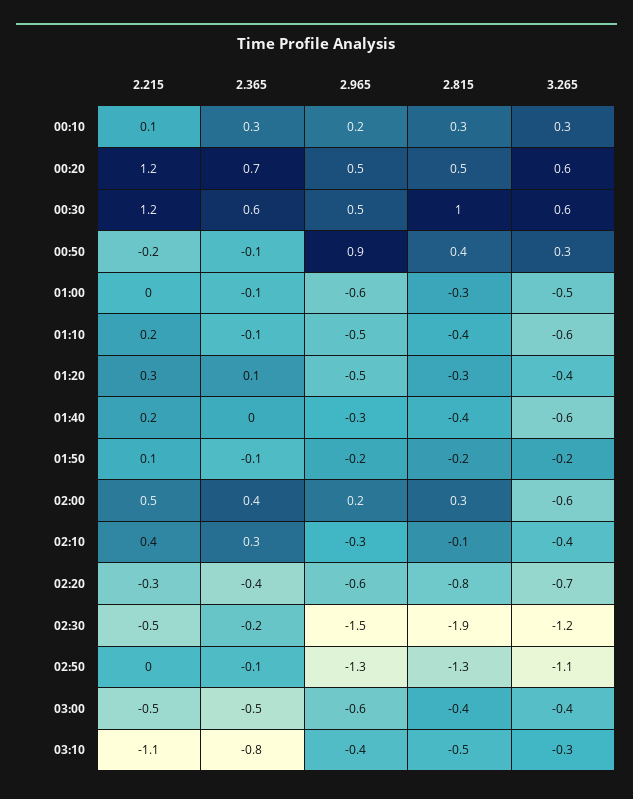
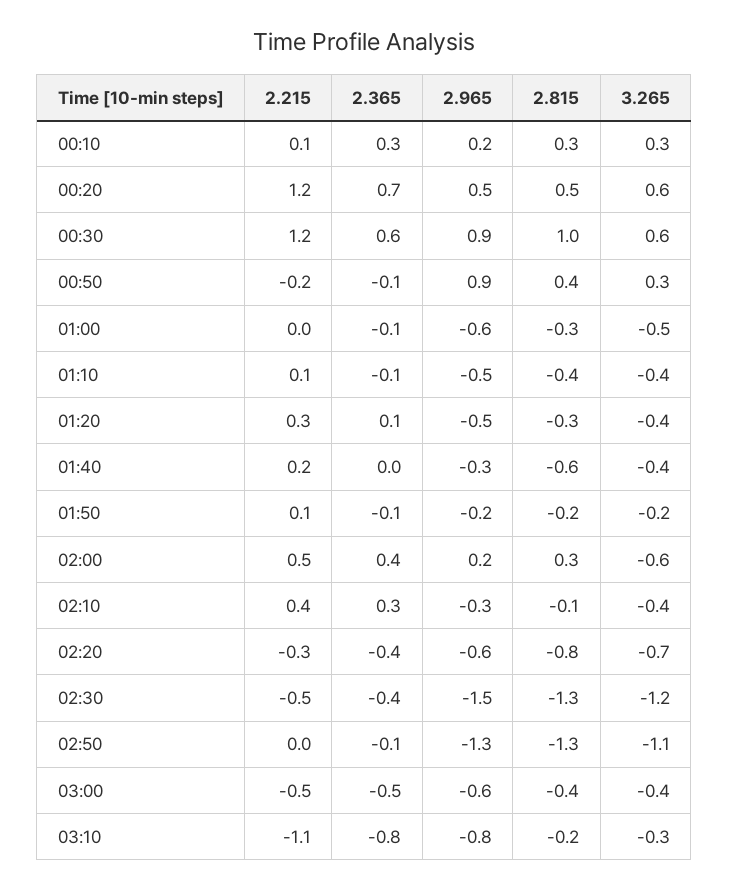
  {
    "2.215": {
      "00:10": 0.1,
      "00:20": 1.2,
      "00:30": 1.2,
      "00:50": -0.2,
      "01:00": 0,
-     "01:10": 0.2,
+     "01:10": 0.1,
      "01:20": 0.3,
      "01:40": 0.2,
      "01:50": 0.1,
      "02:00": 0.5,
      "02:10": 0.4,
      "02:20": -0.3,
      "02:30": -0.5,
      "02:50": 0,
      "03:00": -0.5,
      "03:10": -1.1
    },
    "2.365": {
      "00:10": 0.3,
      "00:20": 0.7,
      "00:30": 0.6,
      "00:50": -0.1,
      "01:00": -0.1,
      "01:10": -0.1,
      "01:20": 0.1,
      "01:40": 0,
      "01:50": -0.1,
      "02:00": 0.4,
      "02:10": 0.3,
      "02:20": -0.4,
-     "02:30": -0.2,
+     "02:30": -0.4,
      "02:50": -0.1,
      "03:00": -0.5,
      "03:10": -0.8
    },
    "2.965": {
      "00:10": 0.2,
      "00:20": 0.5,
-     "00:30": 0.5,
+     "00:30": 0.9,
      "00:50": 0.9,
      "01:00": -0.6,
      "01:10": -0.5,
      "01:20": -0.5,
      "01:40": -0.3,
      "01:50": -0.2,
      "02:00": 0.2,
      "02:10": -0.3,
      "02:20": -0.6,
      "02:30": -1.5,
      "02:50": -1.3,
      "03:00": -0.6,
-     "03:10": -0.4
+     "03:10": -0.8
    },
    "2.815": {
      "00:10": 0.3,
      "00:20": 0.5,
      "00:30": 1,
      "00:50": 0.4,
      "01:00": -0.3,
      "01:10": -0.4,
      "01:20": -0.3,
-     "01:40": -0.4,
+     "01:40": -0.6,
      "01:50": -0.2,
      "02:00": 0.3,
      "02:10": -0.1,
      "02:20": -0.8,
-     "02:30": -1.9,
+     "02:30": -1.3,
      "02:50": -1.3,
      "03:00": -0.4,
-     "03:10": -0.5
+     "03:10": -0.2
    },
    "3.265": {
      "00:10": 0.3,
      "00:20": 0.6,
      "00:30": 0.6,
      "00:50": 0.3,
      "01:00": -0.5,
-     "01:10": -0.6,
+     "01:10": -0.4,
      "01:20": -0.4,
-     "01:40": -0.6,
+     "01:40": -0.4,
      "01:50": -0.2,
      "02:00": -0.6,
      "02:10": -0.4,
      "02:20": -0.7,
      "02:30": -1.2,
      "02:50": -1.1,
      "03:00": -0.4,
      "03:10": -0.3
    }
  }

